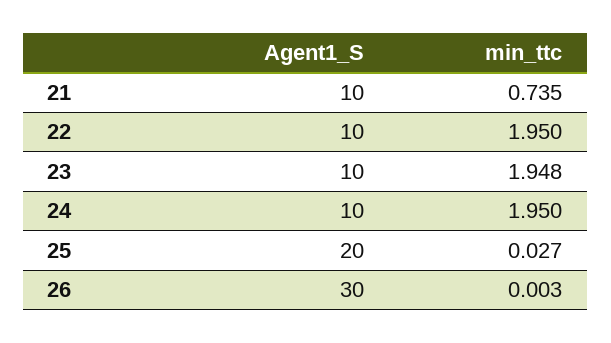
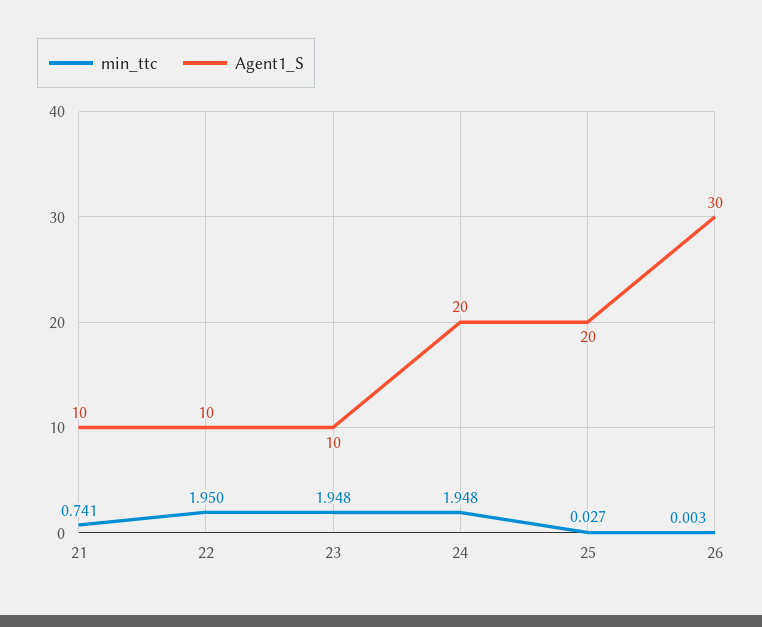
  {
    "Agent1_S": {
      "21": 10,
      "22": 10,
      "23": 10,
-     "24": 10,
+     "24": 20,
      "25": 20,
      "26": 30
    },
    "min_ttc": {
-     "21": 0.735,
+     "21": 0.741,
      "22": 1.95,
      "23": 1.948,
-     "24": 1.95,
+     "24": 1.948,
      "25": 0.027,
      "26": 0.003
    }
  }

